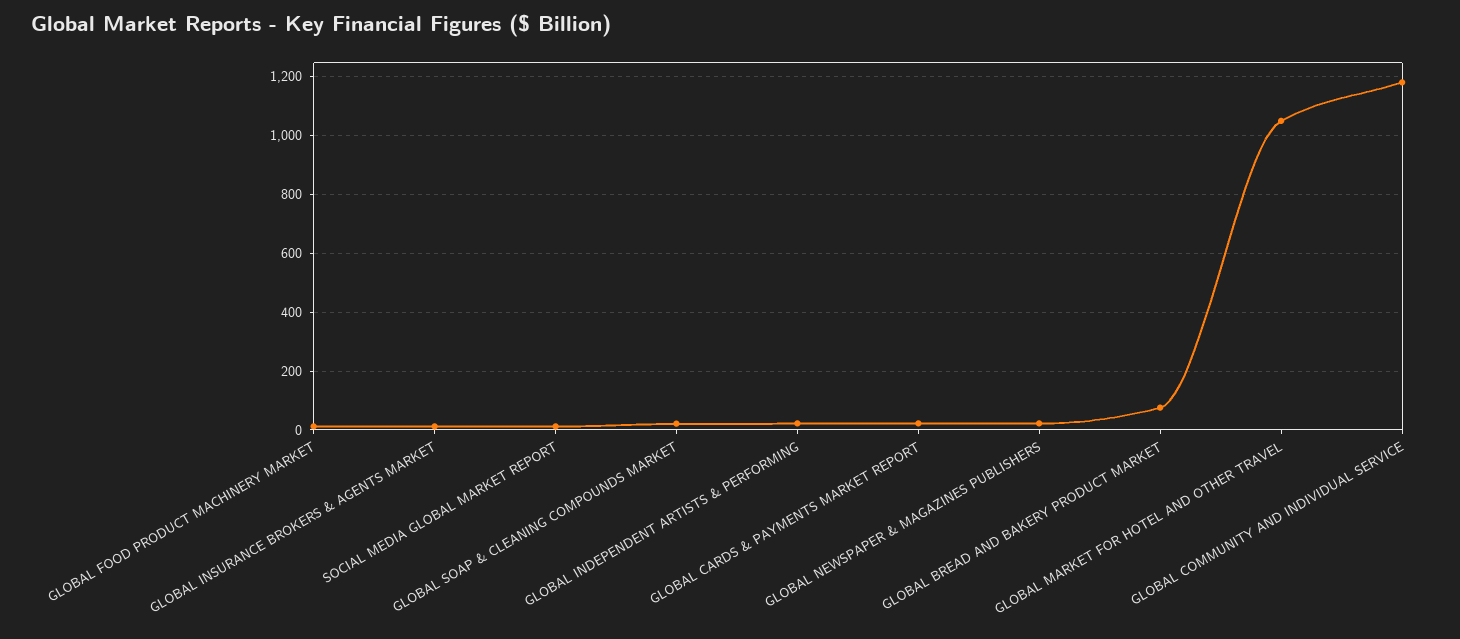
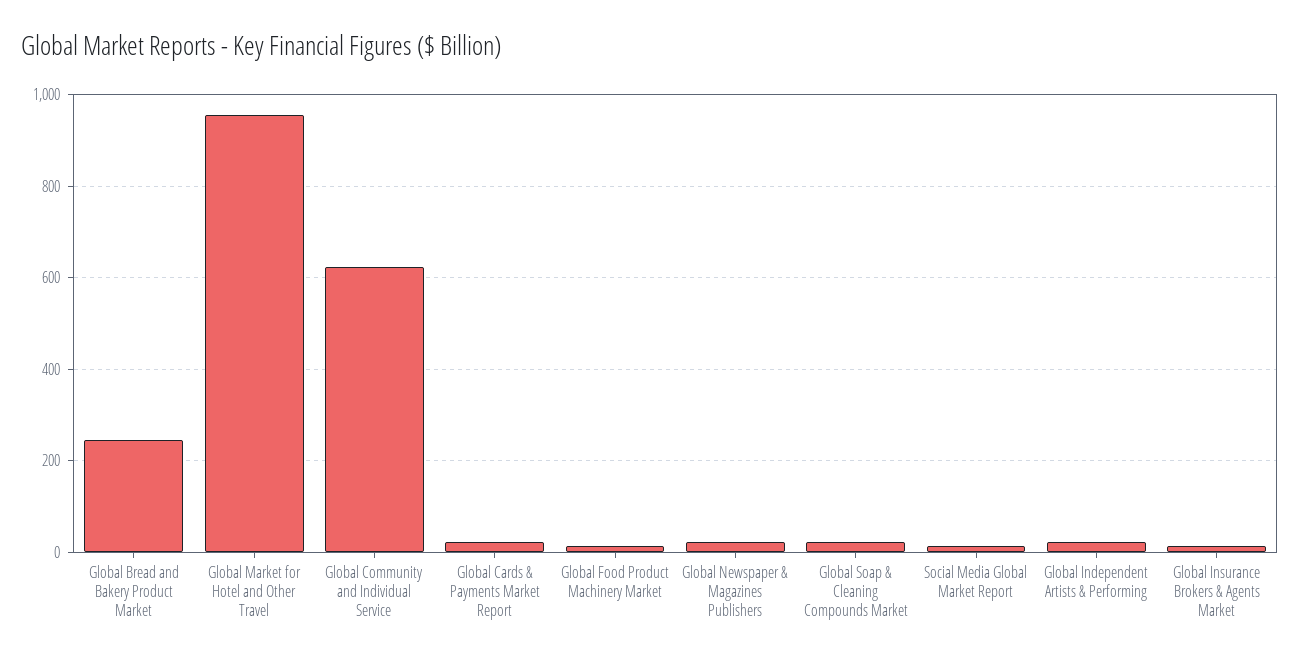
  {
    "GLOBAL FOOD PRODUCT MACHINERY MARKET": 20,
    "GLOBAL INSURANCE BROKERS & AGENTS MARKET": 20,
    "SOCIAL MEDIA GLOBAL MARKET REPORT": 20,
    "GLOBAL SOAP & CLEANING COMPOUNDS MARKET": 20,
    "GLOBAL INDEPENDENT ARTISTS & PERFORMING": 20,
    "GLOBAL CARDS & PAYMENTS MARKET REPORT": 20,
    "GLOBAL NEWSPAPER & MAGAZINES PUBLISHERS": 20,
-   "GLOBAL BREAD AND BAKERY PRODUCT MARKET": 75,
+   "GLOBAL BREAD AND BAKERY PRODUCT MARKET": 240,
-   "GLOBAL MARKET FOR HOTEL AND OTHER TRAVEL": 1050,
+   "GLOBAL MARKET FOR HOTEL AND OTHER TRAVEL": 960,
-   "GLOBAL COMMUNITY AND INDIVIDUAL SERVICE": 1175
+   "GLOBAL COMMUNITY AND INDIVIDUAL SERVICE": 620
  }

